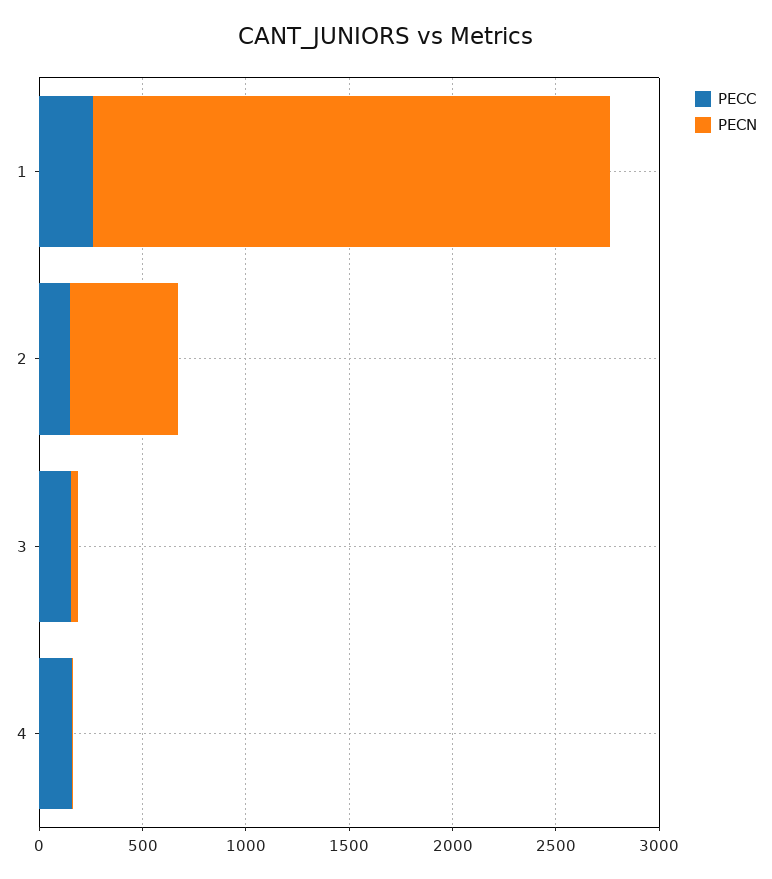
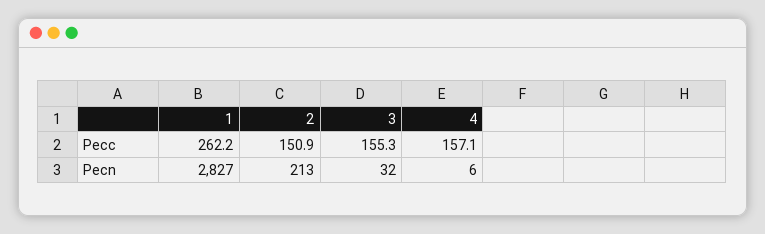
  {
    "PECC": {
      "1": 262.2,
      "2": 150.9,
      "3": 155.3,
      "4": 157.1
    },
    "PECN": {
-     "1": 2500,
+     "1": 2827,
-     "2": 500,
+     "2": 213,
      "3": 32,
      "4": 6
    }
  }

